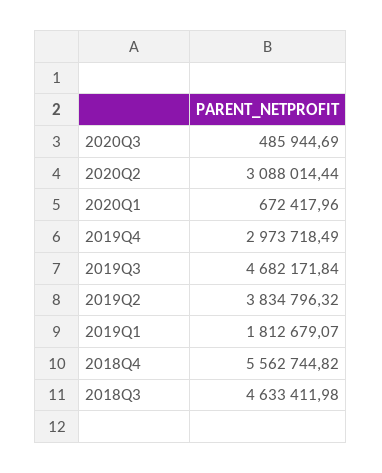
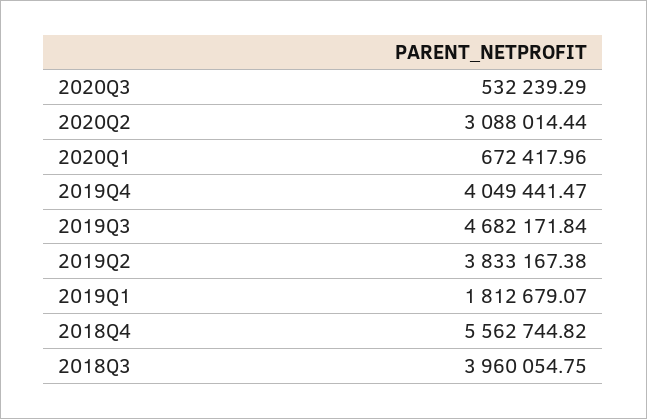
  {
-   "2020Q3": 485944.69,
+   "2020Q3": 532239.29,
    "2020Q2": 3088014.44,
    "2020Q1": 672417.96,
-   "2019Q4": 2973718.49,
+   "2019Q4": 4049441.47,
    "2019Q3": 4682171.84,
-   "2019Q2": 3834796.32,
+   "2019Q2": 3833167.38,
    "2019Q1": 1812679.07,
    "2018Q4": 5562744.82,
-   "2018Q3": 4633411.98
+   "2018Q3": 3960054.75
  }

